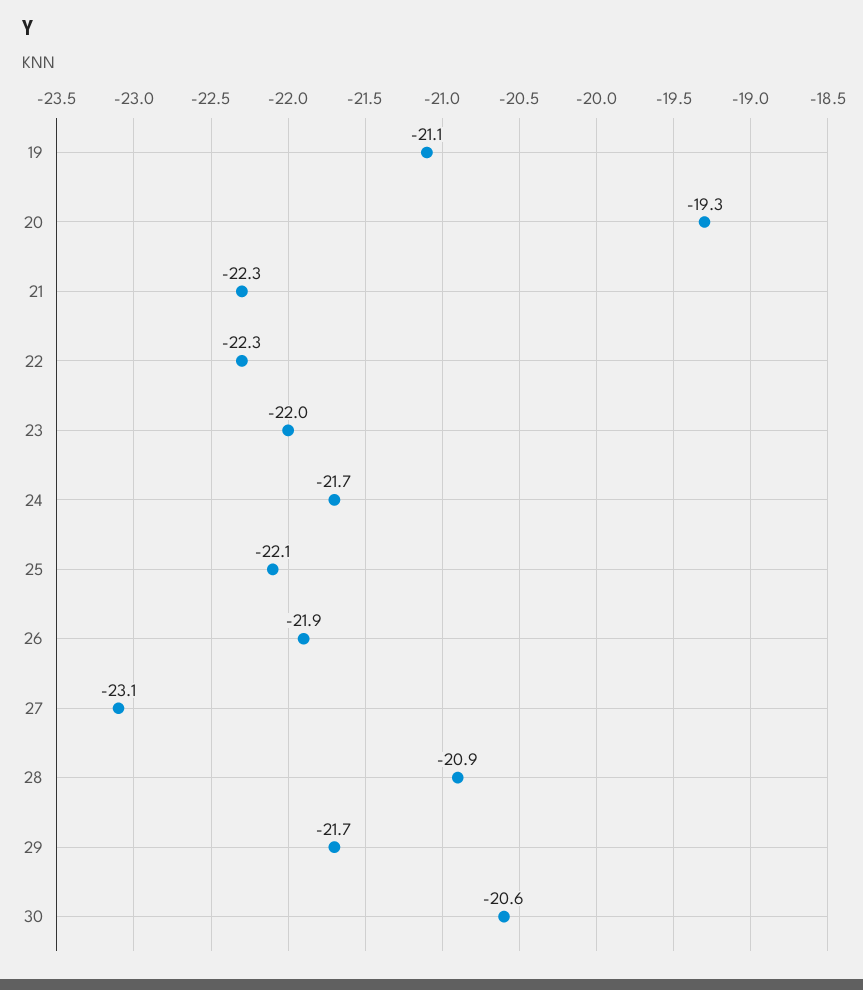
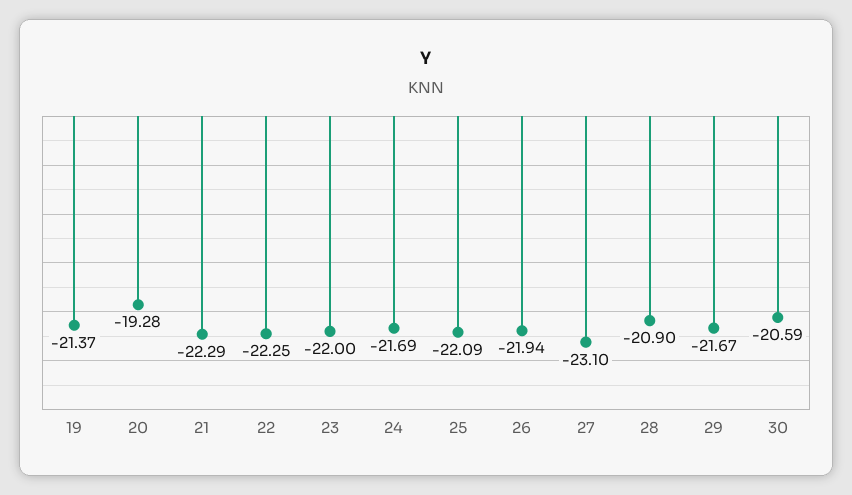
  {
-   "19": -21.1,
+   "19": -21.37,
    "20": -19.28,
    "21": -22.29,
    "22": -22.25,
    "23": -22,
    "24": -21.69,
    "25": -22.09,
    "26": -21.94,
    "27": -23.1,
    "28": -20.9,
    "29": -21.67,
    "30": -20.59
  }

